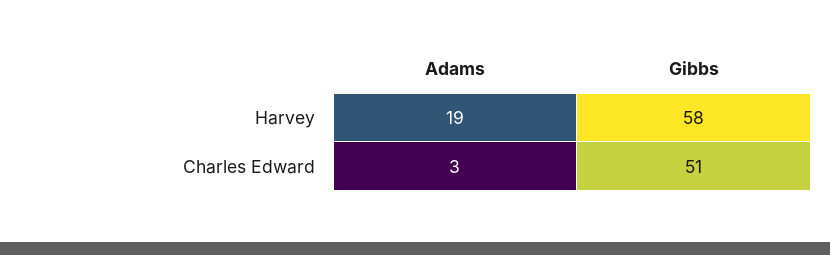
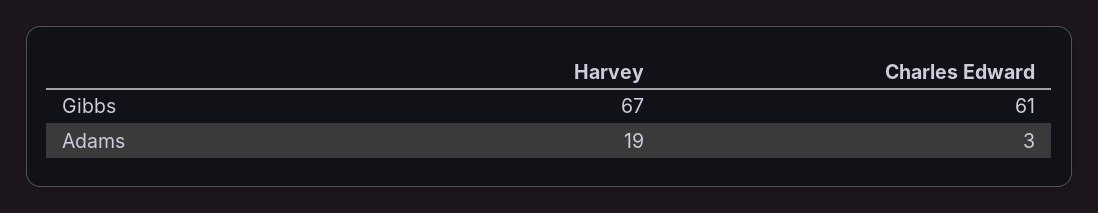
  {
    "Adams": {
      "Harvey": 19,
      "Charles Edward": 3
    },
    "Gibbs": {
-     "Harvey": 58,
+     "Harvey": 67,
-     "Charles Edward": 51
+     "Charles Edward": 61
    }
  }

